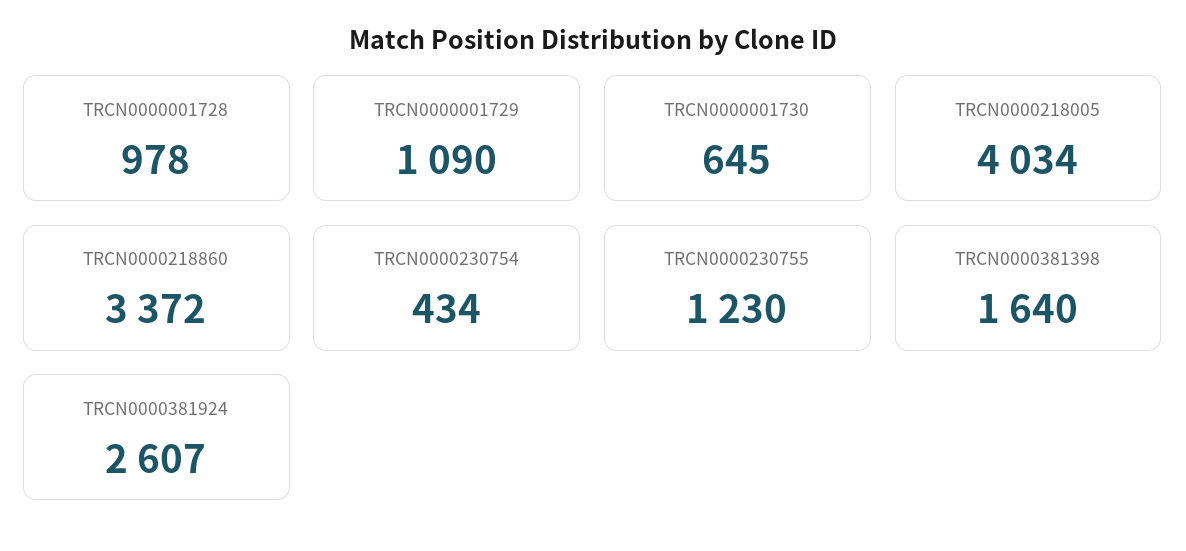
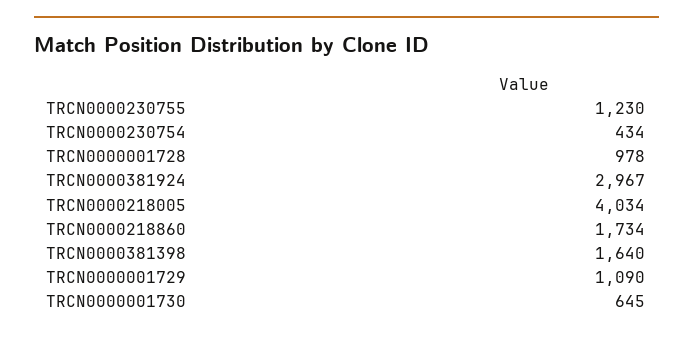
  {
    "TRCN0000001728": 978,
    "TRCN0000001729": 1090,
    "TRCN0000001730": 645,
    "TRCN0000218005": 4034,
-   "TRCN0000218860": 3372,
+   "TRCN0000218860": 1734,
    "TRCN0000230754": 434,
    "TRCN0000230755": 1230,
    "TRCN0000381398": 1640,
-   "TRCN0000381924": 2607
+   "TRCN0000381924": 2967
  }

